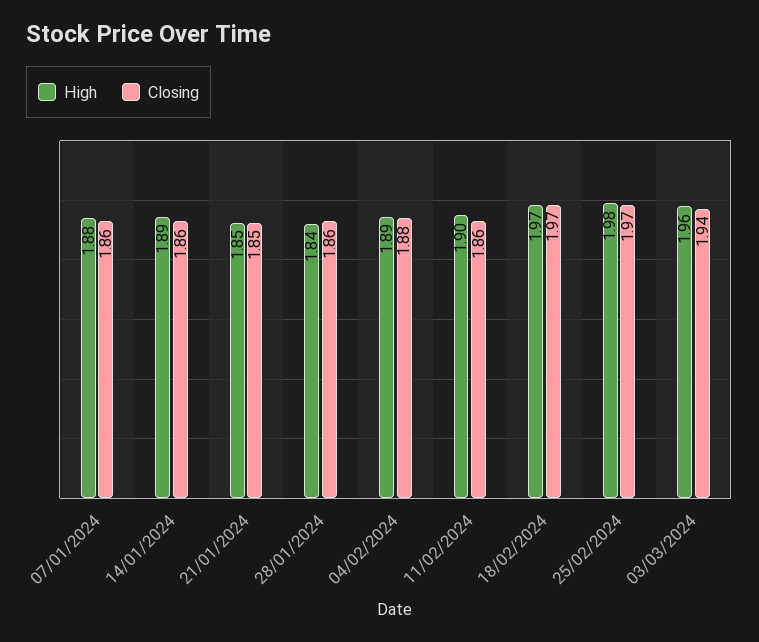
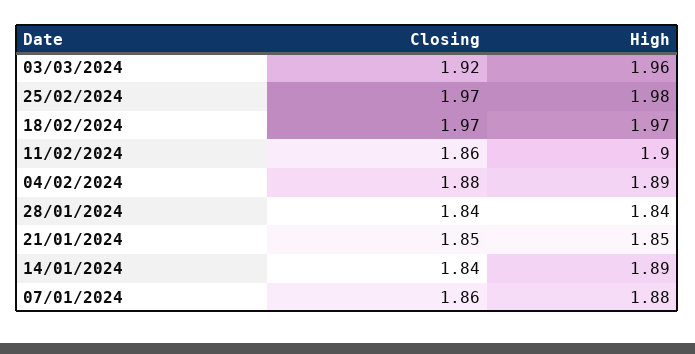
  {
    "High": {
      "07/01/2024": 1.88,
      "14/01/2024": 1.89,
      "21/01/2024": 1.85,
      "28/01/2024": 1.84,
      "04/02/2024": 1.89,
      "11/02/2024": 1.9,
      "18/02/2024": 1.97,
      "25/02/2024": 1.98,
      "03/03/2024": 1.96
    },
    "Closing": {
      "07/01/2024": 1.86,
-     "14/01/2024": 1.86,
+     "14/01/2024": 1.84,
      "21/01/2024": 1.85,
-     "28/01/2024": 1.86,
+     "28/01/2024": 1.84,
      "04/02/2024": 1.88,
      "11/02/2024": 1.86,
      "18/02/2024": 1.97,
      "25/02/2024": 1.97,
-     "03/03/2024": 1.94
+     "03/03/2024": 1.92
    }
  }

